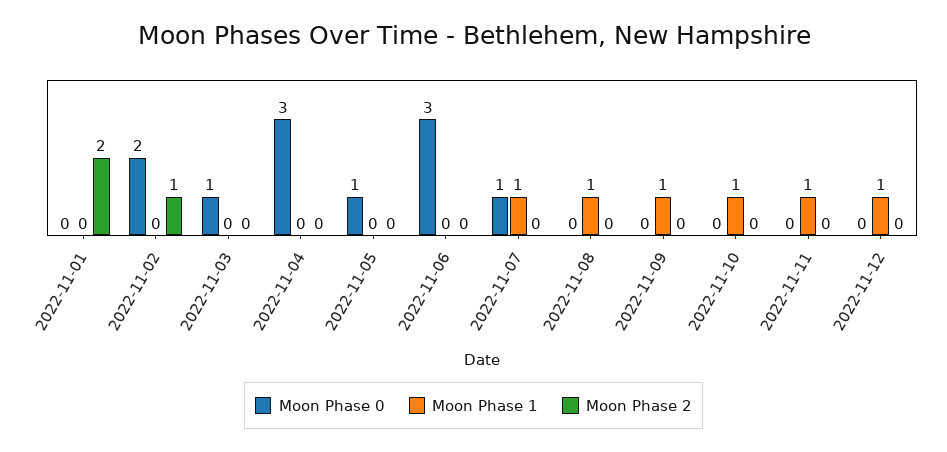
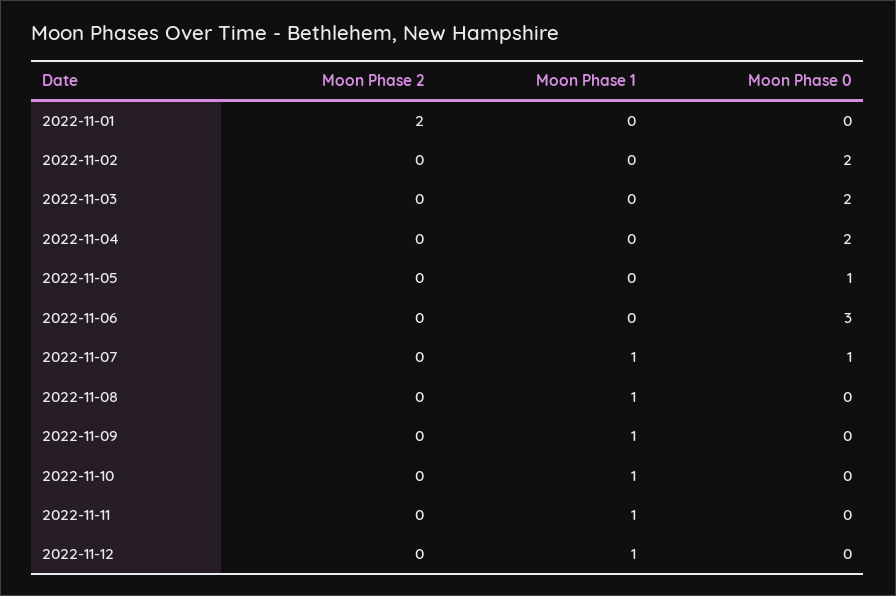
  {
    "Moon Phase 0": {
      "2022-11-01": 0,
      "2022-11-02": 2,
-     "2022-11-03": 1,
+     "2022-11-03": 2,
-     "2022-11-04": 3,
+     "2022-11-04": 2,
      "2022-11-05": 1,
      "2022-11-06": 3,
      "2022-11-07": 1,
      "2022-11-08": 0,
      "2022-11-09": 0,
      "2022-11-10": 0,
      "2022-11-11": 0,
      "2022-11-12": 0
    },
    "Moon Phase 1": {
      "2022-11-01": 0,
      "2022-11-02": 0,
      "2022-11-03": 0,
      "2022-11-04": 0,
      "2022-11-05": 0,
      "2022-11-06": 0,
      "2022-11-07": 1,
      "2022-11-08": 1,
      "2022-11-09": 1,
      "2022-11-10": 1,
      "2022-11-11": 1,
      "2022-11-12": 1
    },
    "Moon Phase 2": {
      "2022-11-01": 2,
-     "2022-11-02": 1,
+     "2022-11-02": 0,
      "2022-11-03": 0,
      "2022-11-04": 0,
      "2022-11-05": 0,
      "2022-11-06": 0,
      "2022-11-07": 0,
      "2022-11-08": 0,
      "2022-11-09": 0,
      "2022-11-10": 0,
      "2022-11-11": 0,
      "2022-11-12": 0
    }
  }

